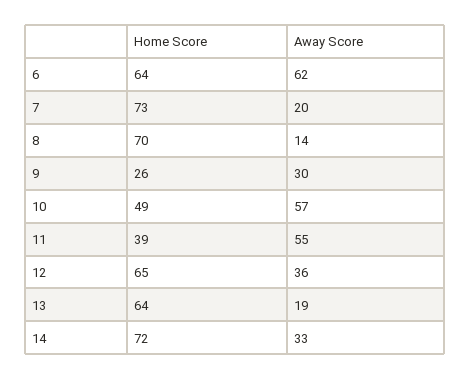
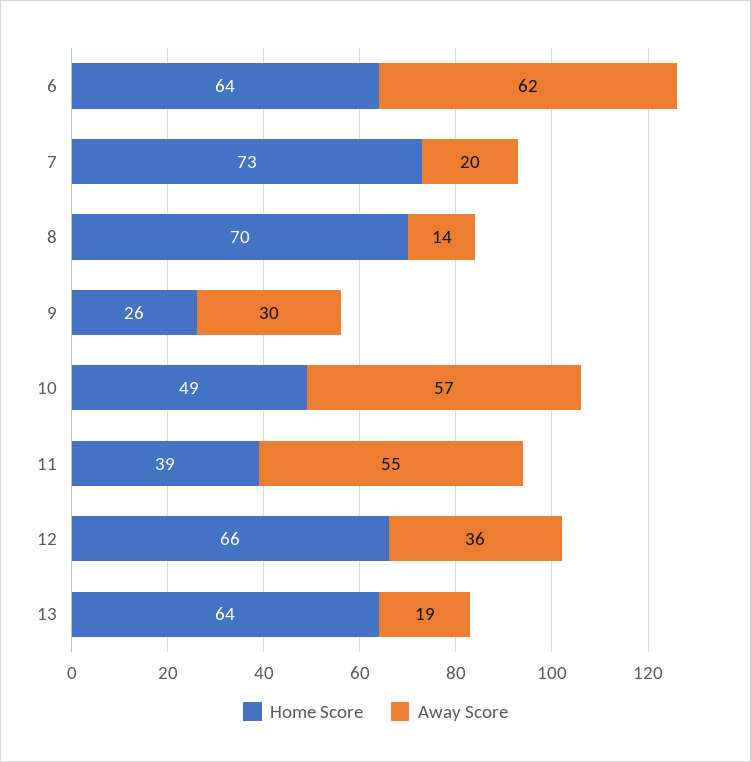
  {
    "Home Score": {
      "6": 64,
      "7": 73,
      "8": 70,
      "9": 26,
      "10": 49,
      "11": 39,
-     "12": 65,
+     "12": 66,
-     "13": 64,
+     "13": 64
-     "14": 72
    },
    "Away Score": {
      "6": 62,
      "7": 20,
      "8": 14,
      "9": 30,
      "10": 57,
      "11": 55,
      "12": 36,
-     "13": 19,
+     "13": 19
-     "14": 33
    }
  }

